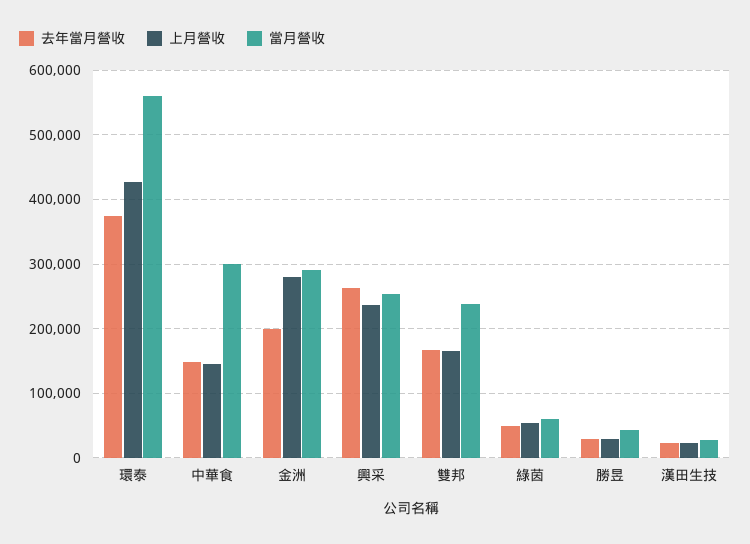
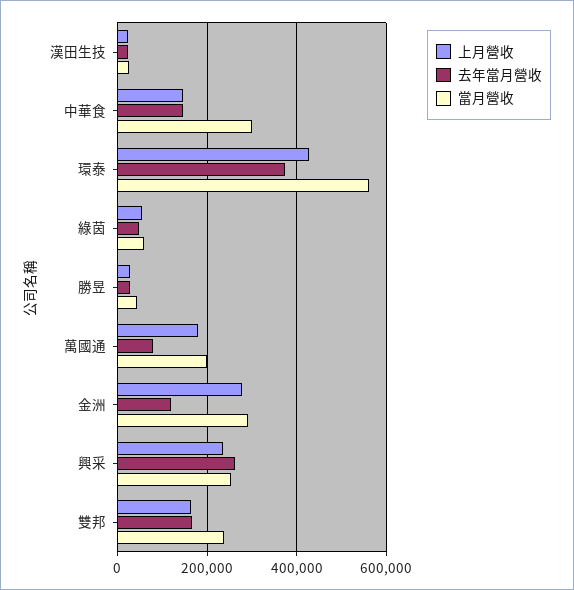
  {
    "去年當月營收": {
      "環泰": 380000,
      "中華食": 150000,
-     "金洲": 200000,
+     "金洲": 120000,
      "興采": 260000,
      "雙邦": 170000,
      "綠茵": 50000,
      "勝昱": 30000,
-     "漢田生技": 20000
+     "漢田生技": 20000,
+     "萬國通": 80000
    },
    "上月營收": {
      "環泰": 430000,
      "中華食": 150000,
      "金洲": 280000,
      "興采": 240000,
      "雙邦": 170000,
      "綠茵": 50000,
      "勝昱": 30000,
-     "漢田生技": 20000
+     "漢田生技": 20000,
+     "萬國通": 180000
    },
    "當月營收": {
      "環泰": 560000,
      "中華食": 300000,
      "金洲": 290000,
      "興采": 250000,
      "雙邦": 240000,
      "綠茵": 60000,
      "勝昱": 40000,
-     "漢田生技": 30000
+     "漢田生技": 30000,
+     "萬國通": 200000
    }
  }

